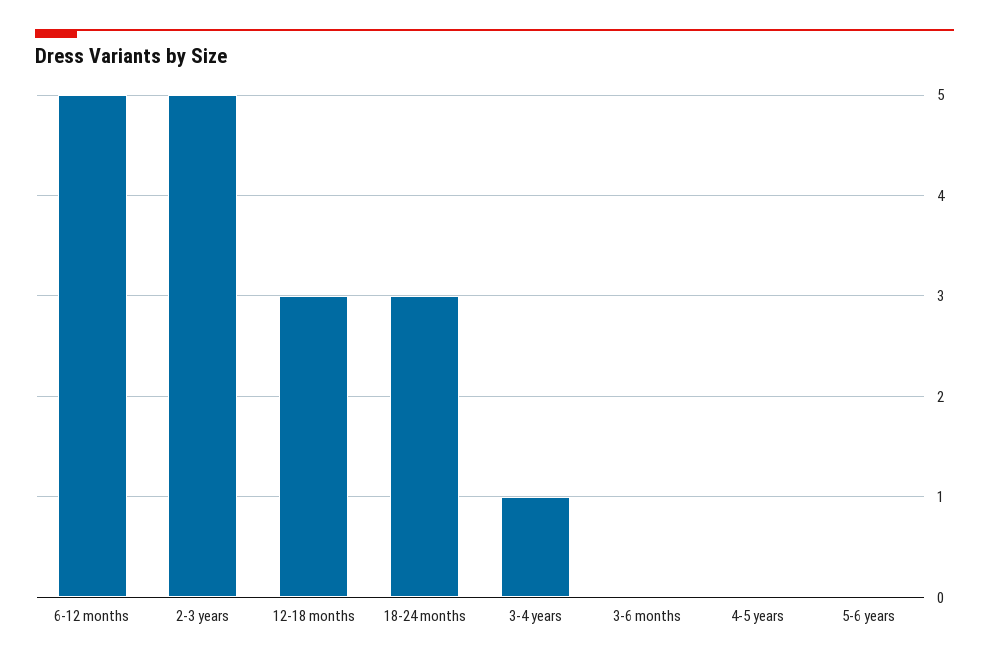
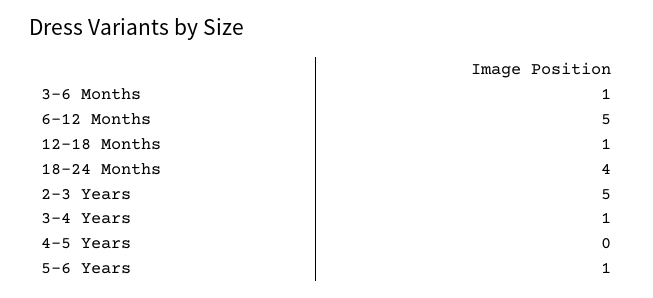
  {
    "6-12 months": 5,
    "2-3 years": 5,
-   "12-18 months": 3,
+   "12-18 months": 1,
-   "18-24 months": 3,
+   "18-24 months": 4,
    "3-4 years": 1,
-   "3-6 months": 0,
+   "3-6 months": 1,
    "4-5 years": 0,
-   "5-6 years": 0
+   "5-6 years": 1
  }

